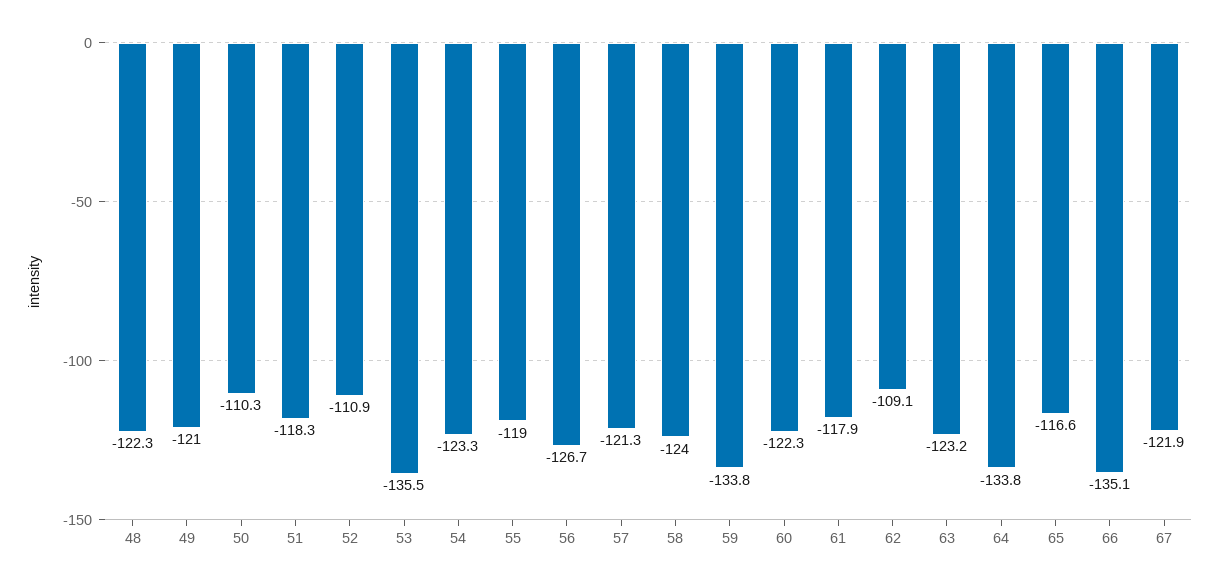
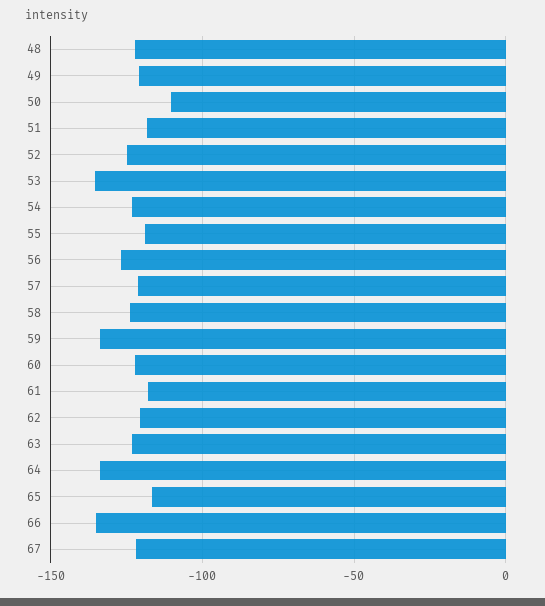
  {
    "48": -122.3,
    "49": -121,
    "50": -110.3,
    "51": -118.3,
-   "52": -110.9,
+   "52": -125,
    "53": -135.5,
    "54": -123.3,
    "55": -119,
    "56": -126.7,
    "57": -121.3,
    "58": -124,
    "59": -133.8,
    "60": -122.3,
    "61": -117.9,
-   "62": -109.1,
+   "62": -120,
    "63": -123.2,
    "64": -133.8,
    "65": -116.6,
    "66": -135.1,
    "67": -121.9
  }

